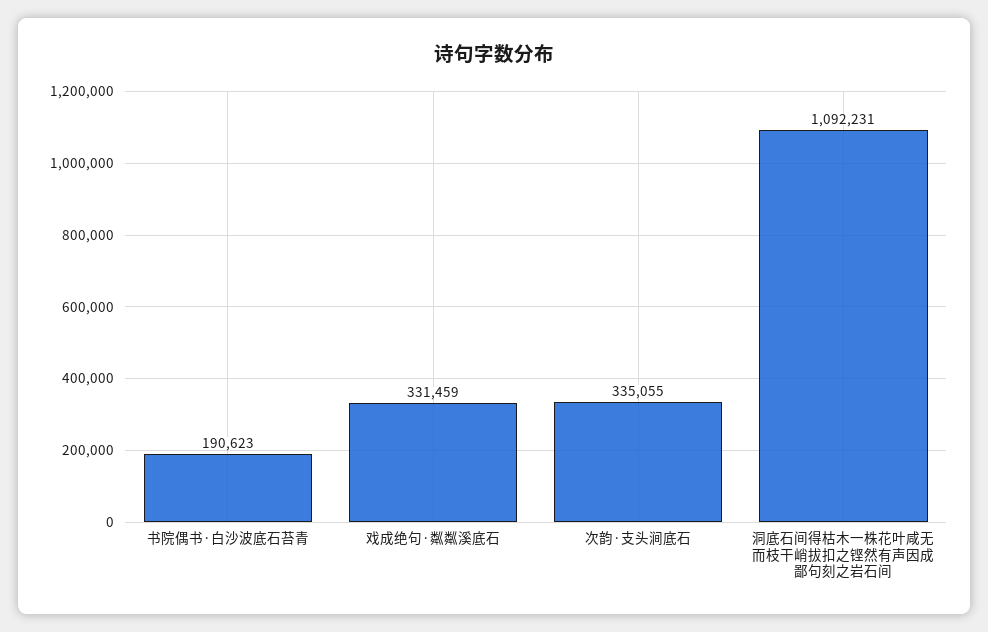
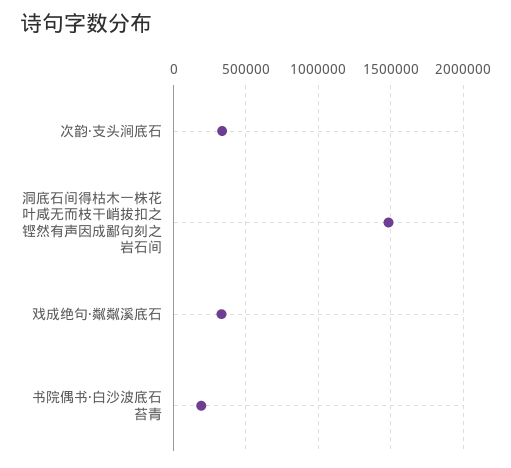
  {
    "书院偶书·白沙波底石苔青": 190623,
    "戏成绝句·粼粼溪底石": 331459,
    "次韵·支头涧底石": 335055,
-   "洞底石间得枯木一株花叶咸无而枝干峭拔扣之铿然有声因成鄙句刻之岩石间": 1092231
+   "洞底石间得枯木一株花叶咸无而枝干峭拔扣之铿然有声因成鄙句刻之岩石间": 1500000
  }

